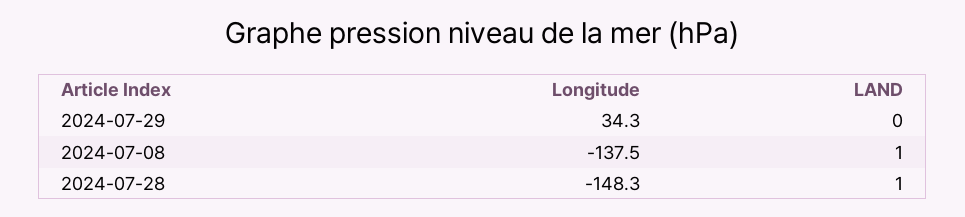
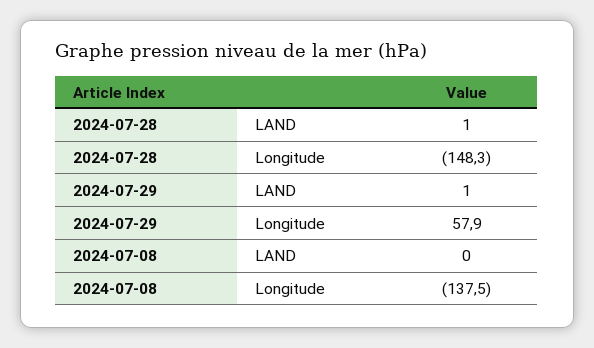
  {
    "Longitude": {
-     "2024-07-29": 34.3,
+     "2024-07-29": 57.9,
      "2024-07-08": -137.5,
      "2024-07-28": -148.3
    },
    "LAND": {
-     "2024-07-29": 0,
+     "2024-07-29": 1,
-     "2024-07-08": 1,
+     "2024-07-08": 0,
      "2024-07-28": 1
    }
  }

